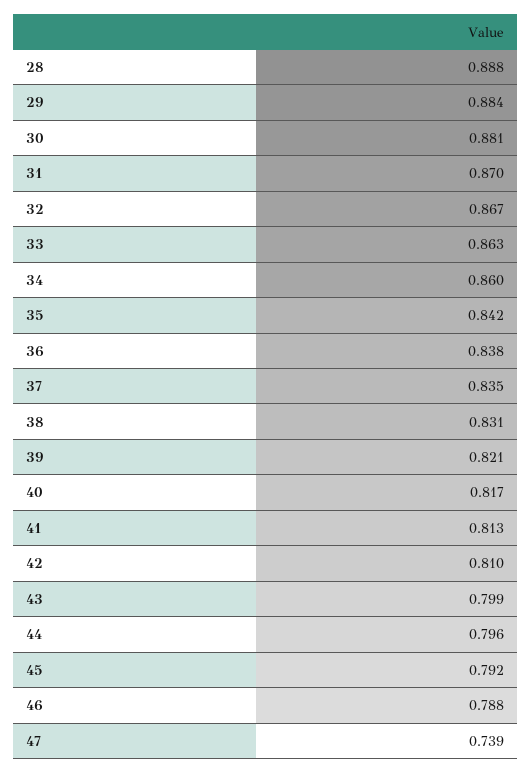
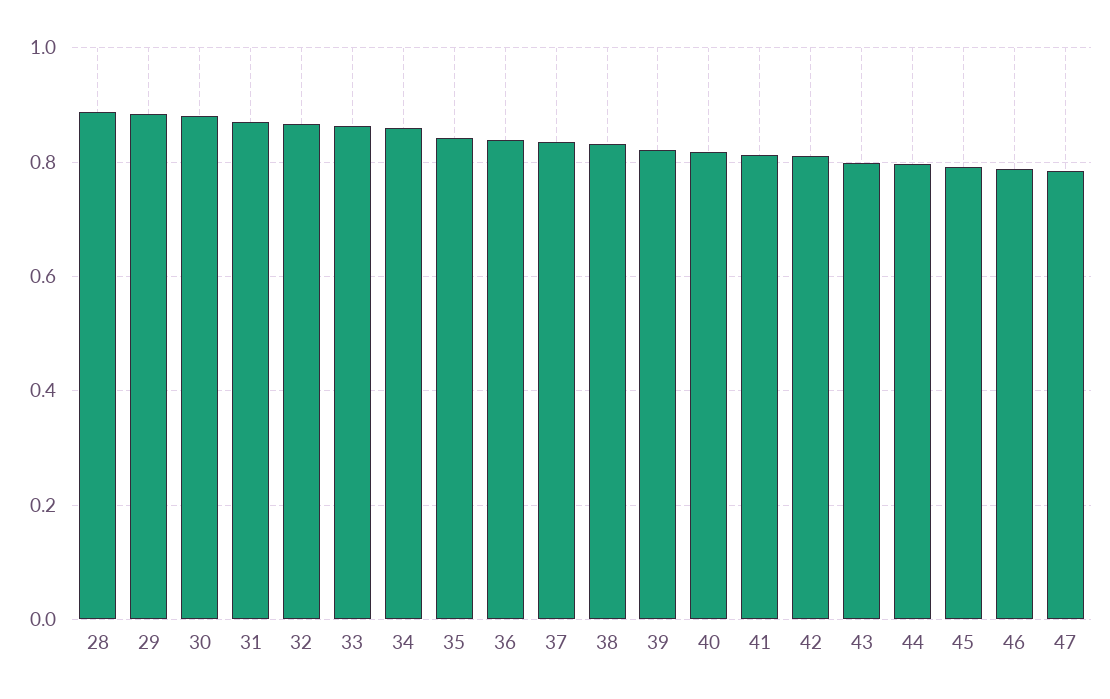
  {
    "28": 0.888,
    "29": 0.884,
    "30": 0.881,
    "31": 0.87,
    "32": 0.867,
    "33": 0.863,
    "34": 0.86,
    "35": 0.842,
    "36": 0.838,
    "37": 0.835,
    "38": 0.831,
    "39": 0.821,
    "40": 0.817,
    "41": 0.813,
    "42": 0.81,
    "43": 0.799,
    "44": 0.796,
    "45": 0.792,
    "46": 0.788,
-   "47": 0.739
+   "47": 0.78
  }

